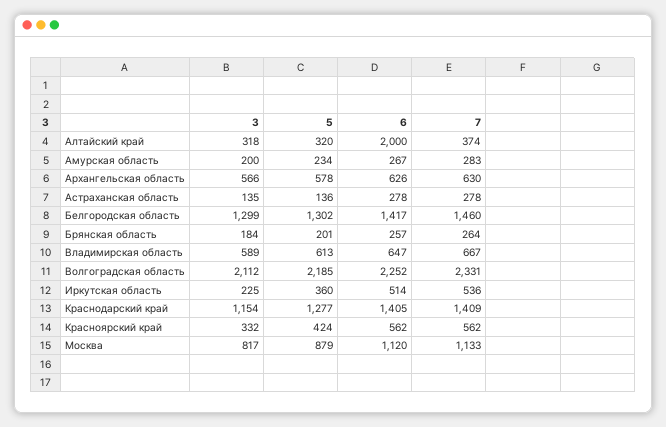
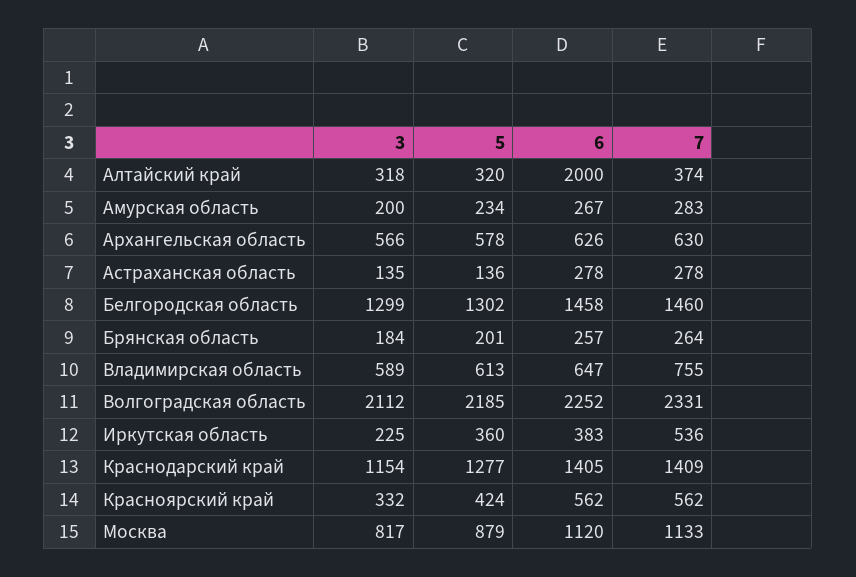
  {
    "3": {
      "Алтайский край": 318,
      "Амурская область": 200,
      "Архангельская область": 566,
      "Астраханская область": 135,
      "Белгородская область": 1299,
      "Брянская область": 184,
      "Владимирская область": 589,
      "Волгоградская область": 2112,
      "Иркутская область": 225,
      "Краснодарский край": 1154,
      "Красноярский край": 332,
      "Москва": 817
    },
    "5": {
      "Алтайский край": 320,
      "Амурская область": 234,
      "Архангельская область": 578,
      "Астраханская область": 136,
      "Белгородская область": 1302,
      "Брянская область": 201,
      "Владимирская область": 613,
      "Волгоградская область": 2185,
      "Иркутская область": 360,
      "Краснодарский край": 1277,
      "Красноярский край": 424,
      "Москва": 879
    },
    "6": {
      "Алтайский край": 2000,
      "Амурская область": 267,
      "Архангельская область": 626,
      "Астраханская область": 278,
-     "Белгородская область": 1417,
+     "Белгородская область": 1458,
      "Брянская область": 257,
      "Владимирская область": 647,
      "Волгоградская область": 2252,
-     "Иркутская область": 514,
+     "Иркутская область": 383,
      "Краснодарский край": 1405,
      "Красноярский край": 562,
      "Москва": 1120
    },
    "7": {
      "Алтайский край": 374,
      "Амурская область": 283,
      "Архангельская область": 630,
      "Астраханская область": 278,
      "Белгородская область": 1460,
      "Брянская область": 264,
-     "Владимирская область": 667,
+     "Владимирская область": 755,
      "Волгоградская область": 2331,
      "Иркутская область": 536,
      "Краснодарский край": 1409,
      "Красноярский край": 562,
      "Москва": 1133
    }
  }

